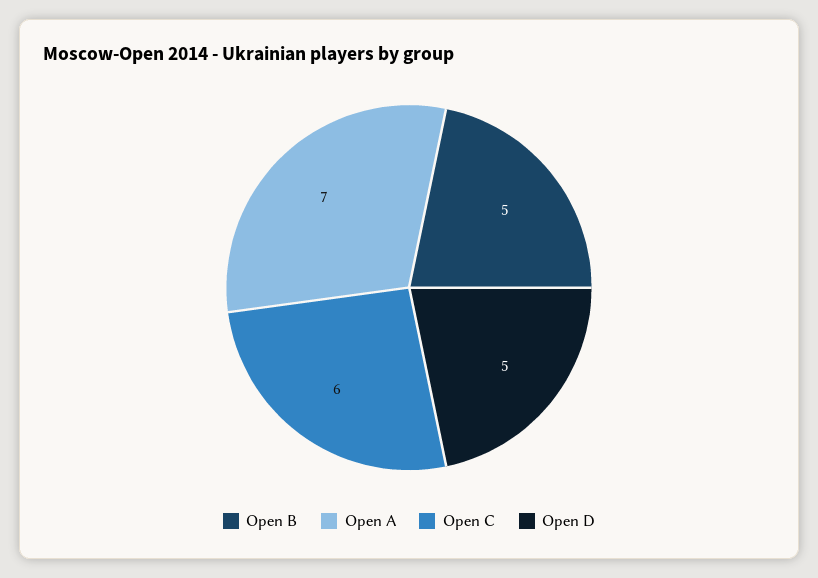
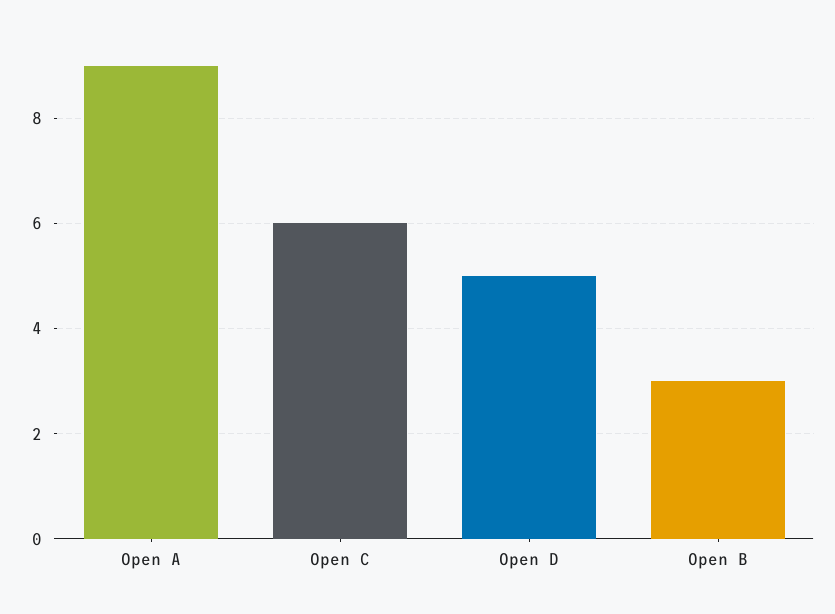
  {
-   "Open B": 5,
+   "Open B": 3,
-   "Open A": 7,
+   "Open A": 9,
    "Open C": 6,
    "Open D": 5
  }

